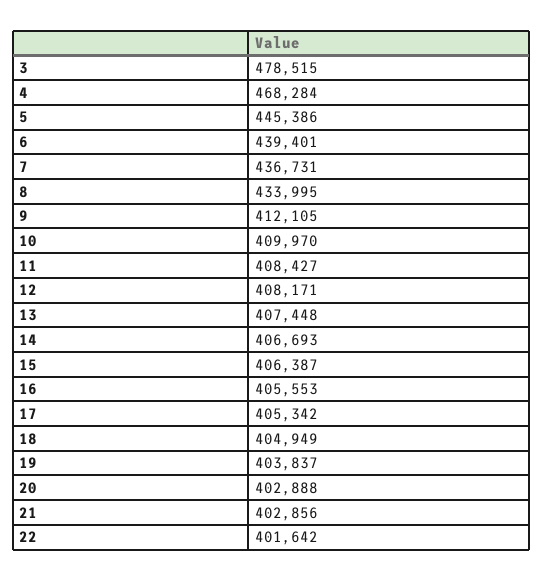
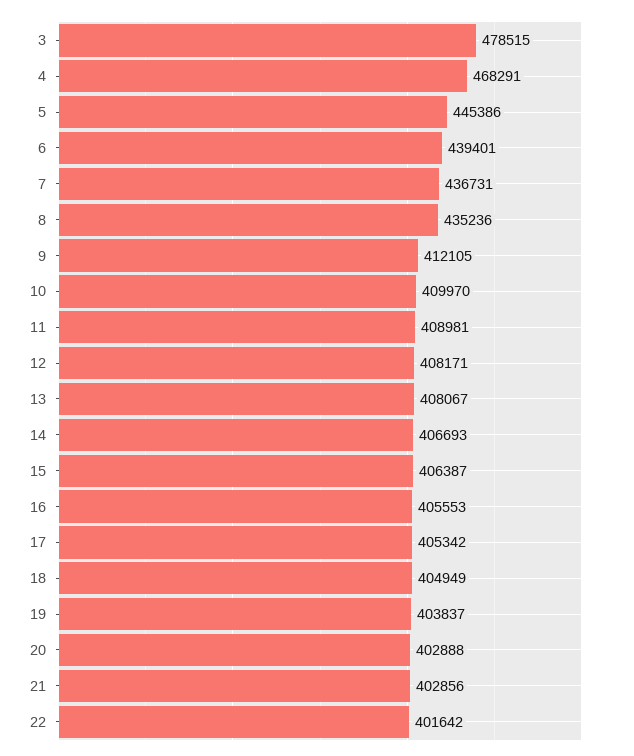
  {
    "3": 478515,
-   "4": 468284,
+   "4": 468291,
    "5": 445386,
    "6": 439401,
    "7": 436731,
-   "8": 433995,
+   "8": 435236,
    "9": 412105,
    "10": 409970,
-   "11": 408427,
+   "11": 408981,
    "12": 408171,
-   "13": 407448,
+   "13": 408067,
    "14": 406693,
    "15": 406387,
    "16": 405553,
    "17": 405342,
    "18": 404949,
    "19": 403837,
    "20": 402888,
    "21": 402856,
    "22": 401642
  }

